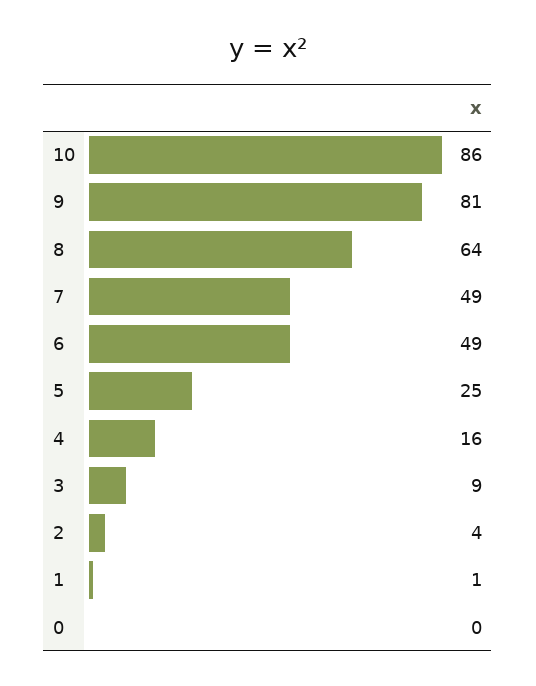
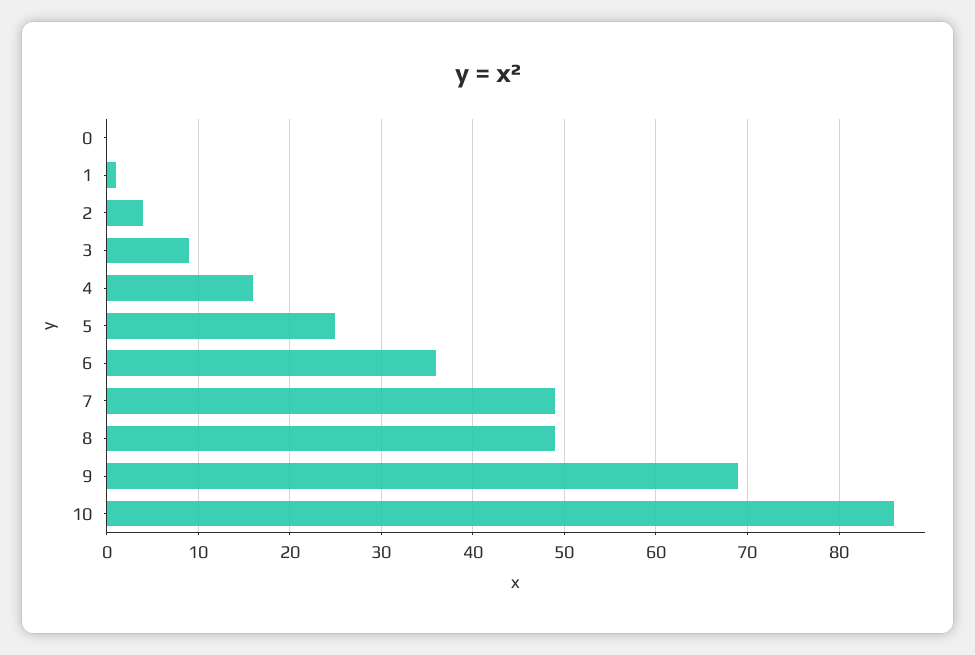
  {
    "10": 86,
-   "9": 81,
+   "9": 69,
-   "8": 64,
+   "8": 49,
    "7": 49,
-   "6": 49,
+   "6": 36,
    "5": 25,
    "4": 16,
    "3": 9,
    "2": 4,
    "1": 1,
    "0": 0
  }

